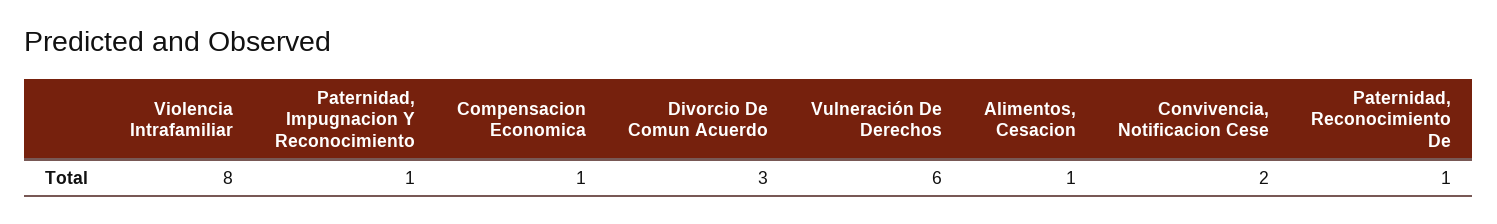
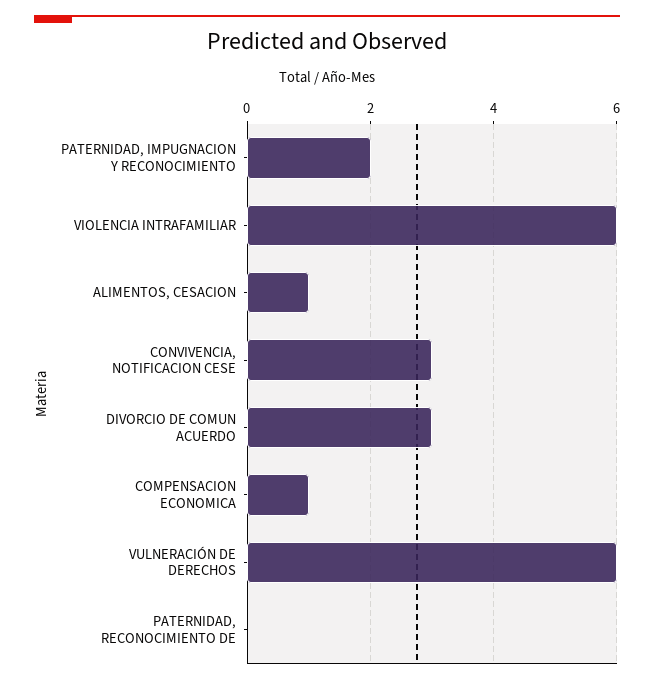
  {
-   "Violencia Intrafamiliar": 8,
+   "Violencia Intrafamiliar": 6,
-   "Paternidad, Impugnacion Y Reconocimiento": 1,
+   "Paternidad, Impugnacion Y Reconocimiento": 2,
    "Compensacion Economica": 1,
    "Divorcio De Comun Acuerdo": 3,
    "Vulneración De Derechos": 6,
    "Alimentos, Cesacion": 1,
-   "Convivencia, Notificacion Cese": 2,
+   "Convivencia, Notificacion Cese": 3,
-   "Paternidad, Reconocimiento De": 1
+   "Paternidad, Reconocimiento De": 0
  }

